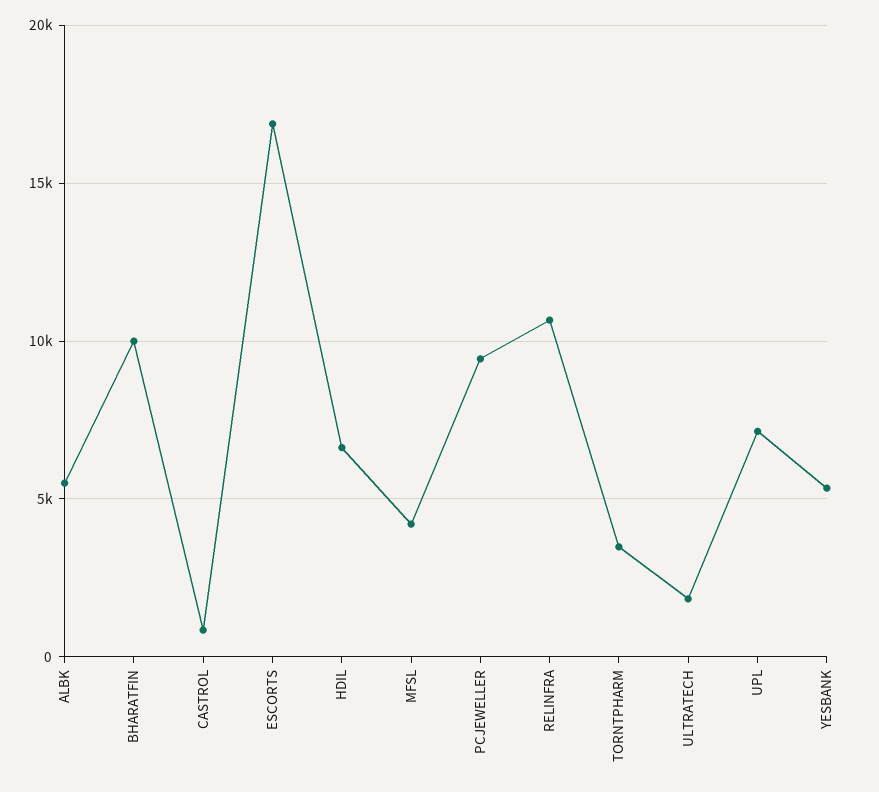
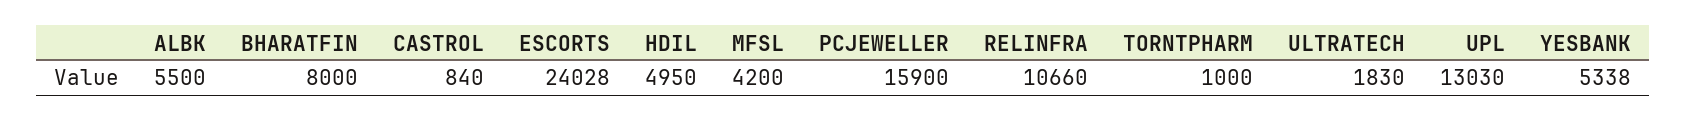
  {
    "ALBK": 5500,
-   "BHARATFIN": 10000,
+   "BHARATFIN": 8000,
    "CASTROL": 840,
-   "ESCORTS": 17000,
+   "ESCORTS": 24028,
-   "HDIL": 6500,
+   "HDIL": 4950,
    "MFSL": 4200,
-   "PCJEWELLER": 9500,
+   "PCJEWELLER": 15900,
    "RELINFRA": 10660,
-   "TORNTPHARM": 3500,
+   "TORNTPHARM": 1000,
    "ULTRATECH": 1830,
-   "UPL": 7000,
+   "UPL": 13030,
    "YESBANK": 5338
  }

